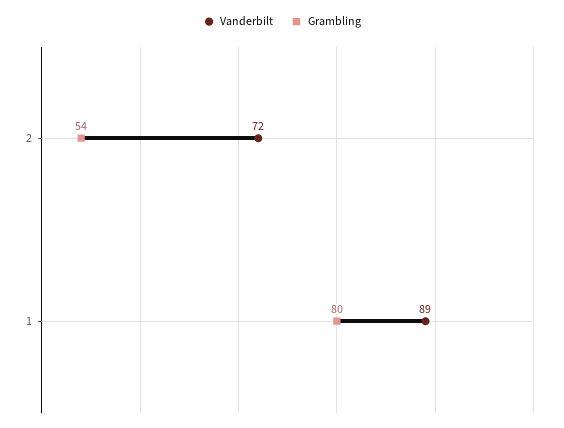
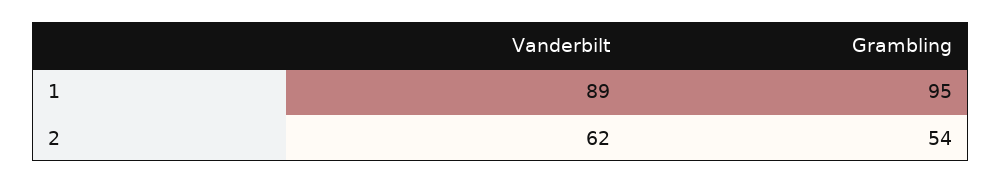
  {
    "Vanderbilt": {
-     "2": 72,
+     "2": 62,
      "1": 89
    },
    "Grambling": {
      "2": 54,
-     "1": 80
+     "1": 95
    }
  }

